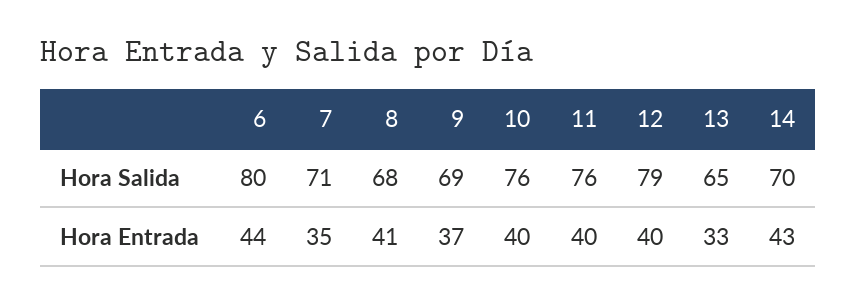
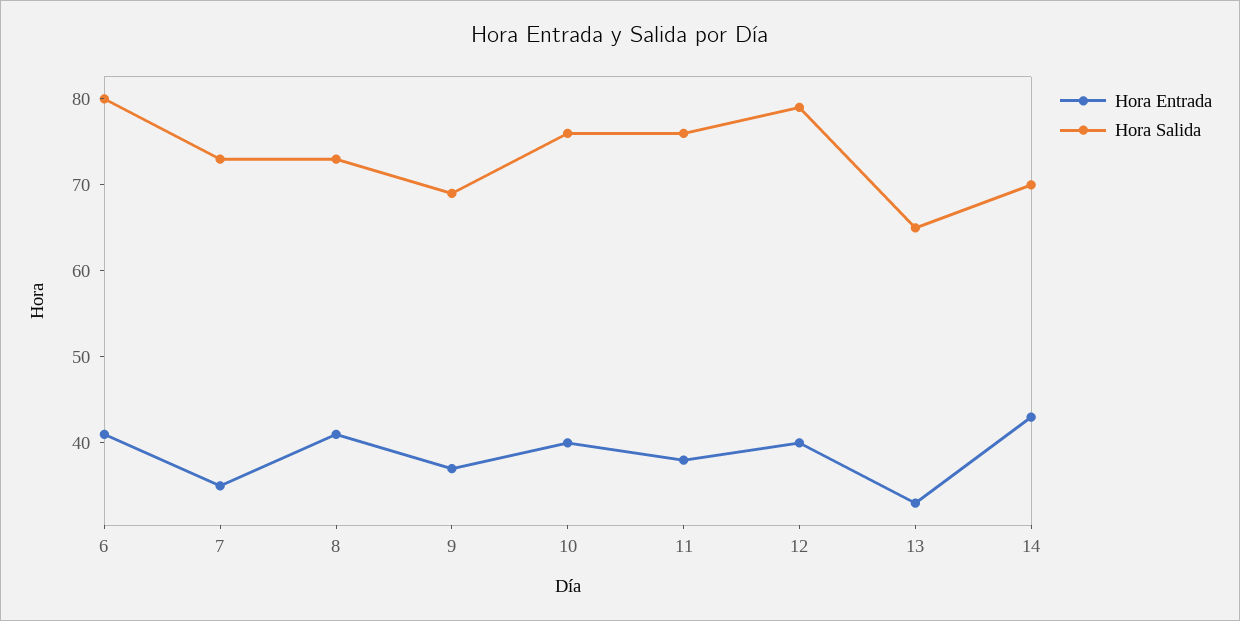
  {
    "Hora Salida": {
      "6": 80,
-     "7": 71,
+     "7": 73,
-     "8": 68,
+     "8": 73,
      "9": 69,
      "10": 76,
      "11": 76,
      "12": 79,
      "13": 65,
      "14": 70
    },
    "Hora Entrada": {
-     "6": 44,
+     "6": 41,
      "7": 35,
      "8": 41,
      "9": 37,
      "10": 40,
-     "11": 40,
+     "11": 38,
      "12": 40,
      "13": 33,
      "14": 43
    }
  }

